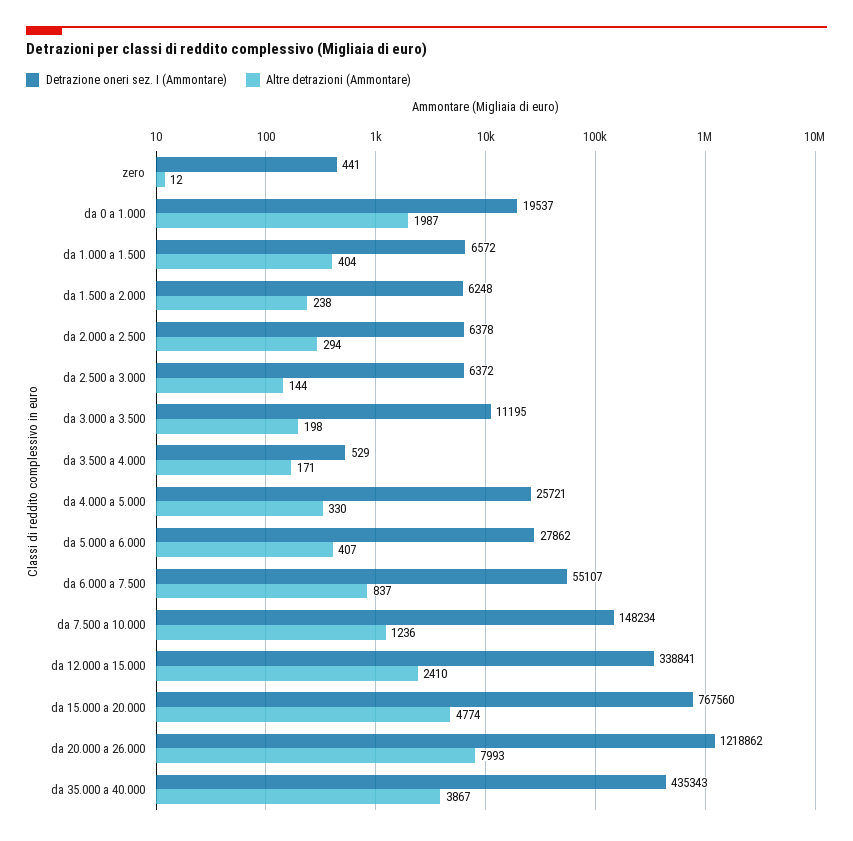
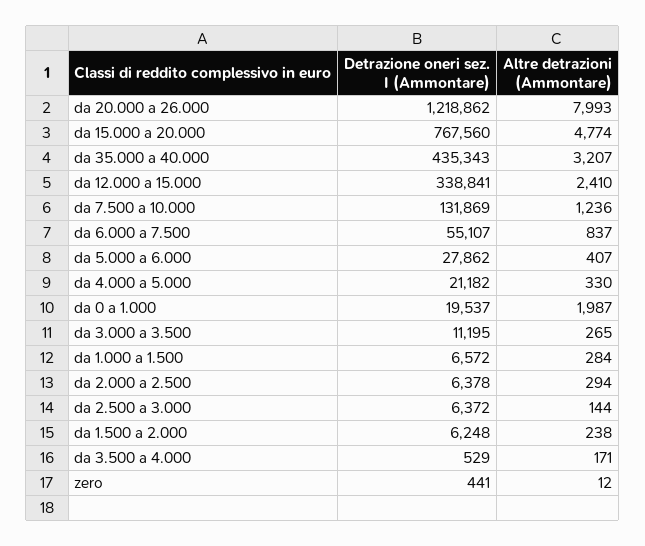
  {
    "Detrazione oneri sez. I (Ammontare)": {
      "zero": 441,
      "da 0 a 1.000": 19537,
      "da 1.000 a 1.500": 6572,
      "da 1.500 a 2.000": 6248,
      "da 2.000 a 2.500": 6378,
      "da 2.500 a 3.000": 6372,
      "da 3.000 a 3.500": 11195,
      "da 3.500 a 4.000": 529,
-     "da 4.000 a 5.000": 25721,
+     "da 4.000 a 5.000": 21182,
      "da 5.000 a 6.000": 27862,
      "da 6.000 a 7.500": 55107,
-     "da 7.500 a 10.000": 148234,
+     "da 7.500 a 10.000": 131869,
      "da 12.000 a 15.000": 338841,
      "da 15.000 a 20.000": 767560,
      "da 20.000 a 26.000": 1218862,
      "da 35.000 a 40.000": 435343
    },
    "Altre detrazioni (Ammontare)": {
      "zero": 12,
      "da 0 a 1.000": 1987,
-     "da 1.000 a 1.500": 404,
+     "da 1.000 a 1.500": 284,
      "da 1.500 a 2.000": 238,
      "da 2.000 a 2.500": 294,
      "da 2.500 a 3.000": 144,
-     "da 3.000 a 3.500": 198,
+     "da 3.000 a 3.500": 265,
      "da 3.500 a 4.000": 171,
      "da 4.000 a 5.000": 330,
      "da 5.000 a 6.000": 407,
      "da 6.000 a 7.500": 837,
      "da 7.500 a 10.000": 1236,
      "da 12.000 a 15.000": 2410,
      "da 15.000 a 20.000": 4774,
      "da 20.000 a 26.000": 7993,
-     "da 35.000 a 40.000": 3867
+     "da 35.000 a 40.000": 3207
    }
  }

